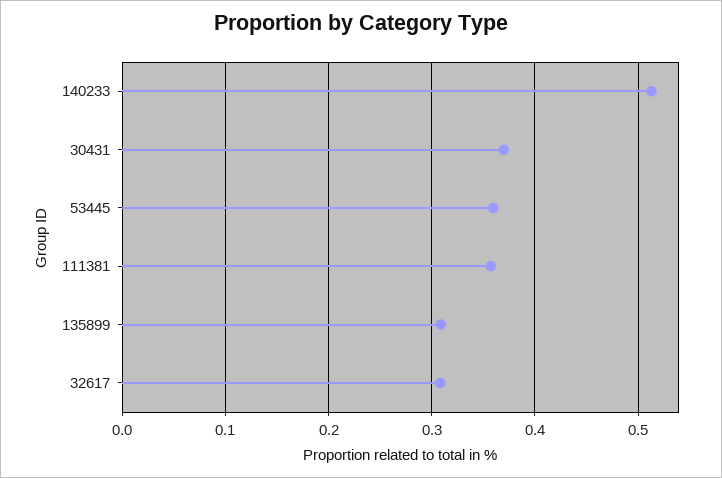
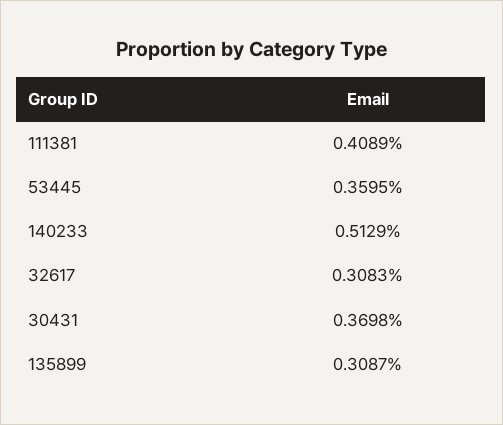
  {
    "140233": 0.5129,
    "30431": 0.3698,
    "53445": 0.3595,
-   "111381": 0.36,
+   "111381": 0.4089,
    "135899": 0.3087,
    "32617": 0.3083
  }

